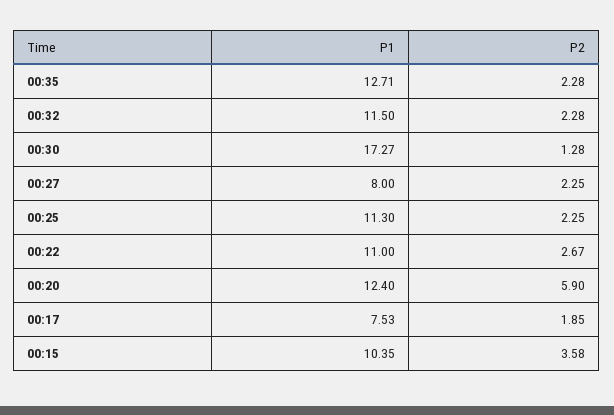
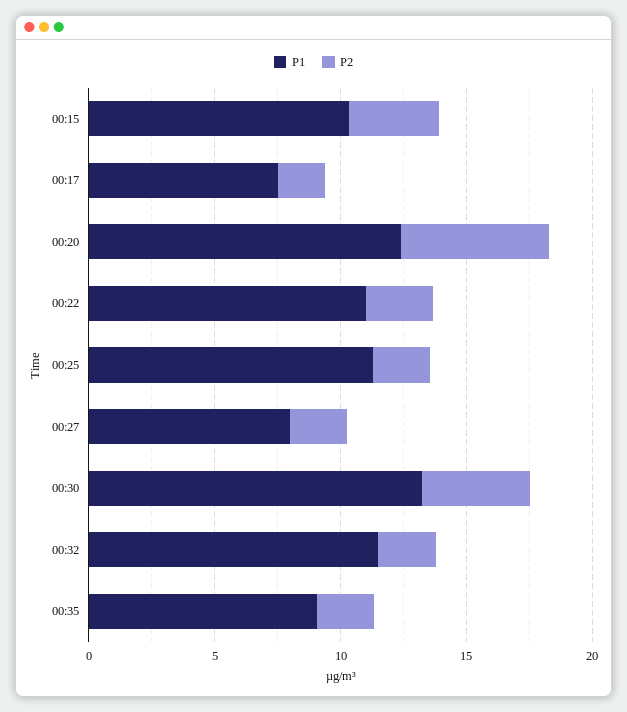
  {
    "P1": {
-     "00:35": 12.71,
+     "00:35": 9,
      "00:32": 11.5,
-     "00:30": 17.27,
+     "00:30": 13,
      "00:27": 8,
      "00:25": 11.3,
      "00:22": 11,
      "00:20": 12.4,
      "00:17": 7.53,
      "00:15": 10.35
    },
    "P2": {
      "00:35": 2.28,
      "00:32": 2.28,
-     "00:30": 1.28,
+     "00:30": 4,
      "00:27": 2.25,
      "00:25": 2.25,
      "00:22": 2.67,
      "00:20": 5.9,
      "00:17": 1.85,
      "00:15": 3.58
    }
  }

